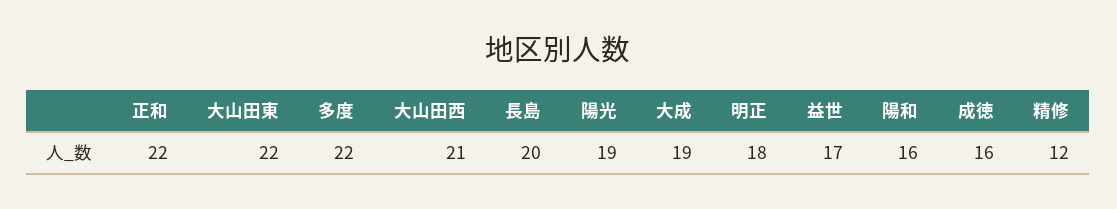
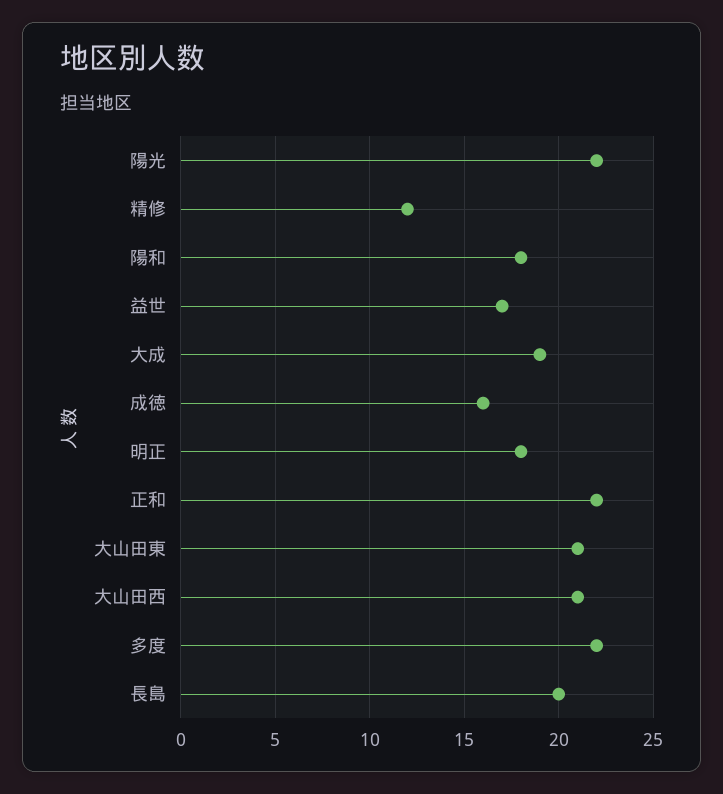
  {
    "正和": 22,
-   "大山田東": 22,
+   "大山田東": 21,
    "多度": 22,
    "大山田西": 21,
    "長島": 20,
-   "陽光": 19,
+   "陽光": 22,
    "大成": 19,
    "明正": 18,
    "益世": 17,
-   "陽和": 16,
+   "陽和": 18,
    "成徳": 16,
    "精修": 12
  }

